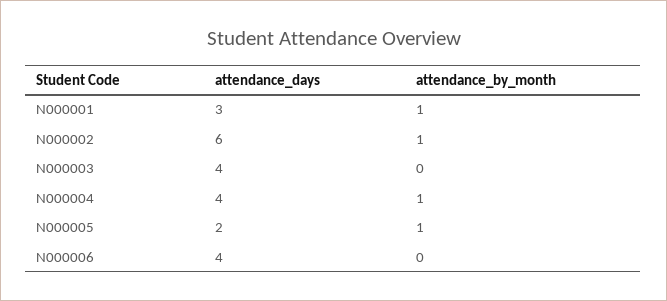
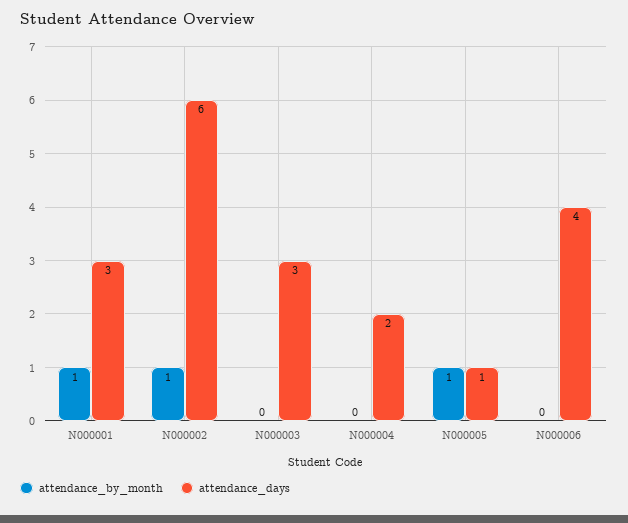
  {
    "attendance_days": {
      "N000001": 3,
      "N000002": 6,
-     "N000003": 4,
+     "N000003": 3,
-     "N000004": 4,
+     "N000004": 2,
-     "N000005": 2,
+     "N000005": 1,
      "N000006": 4
    },
    "attendance_by_month": {
      "N000001": 1,
      "N000002": 1,
      "N000003": 0,
-     "N000004": 1,
+     "N000004": 0,
      "N000005": 1,
      "N000006": 0
    }
  }

